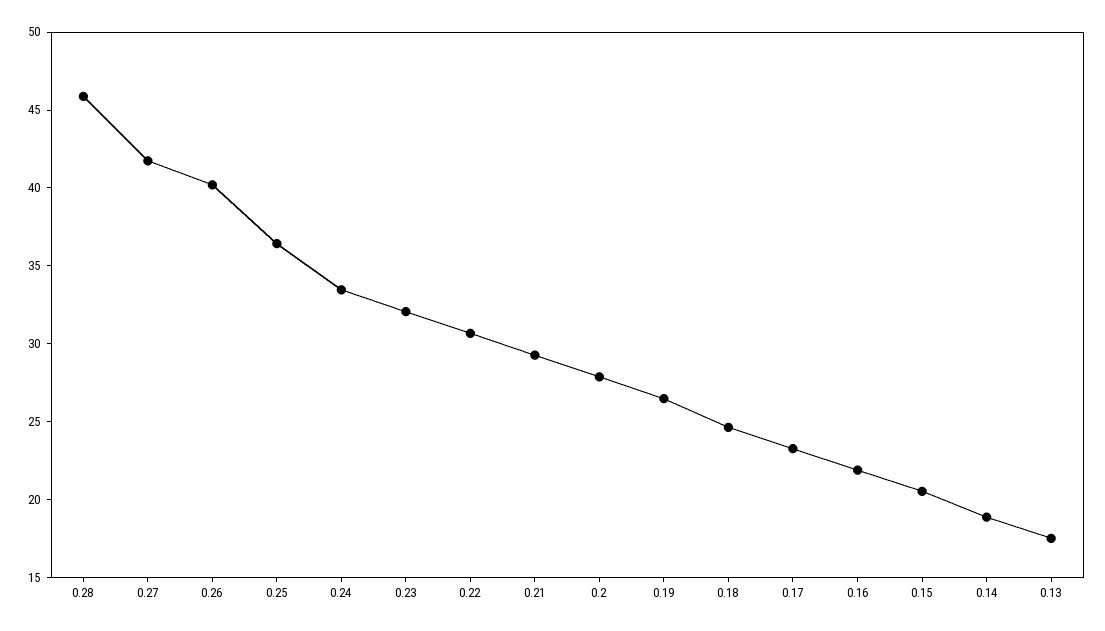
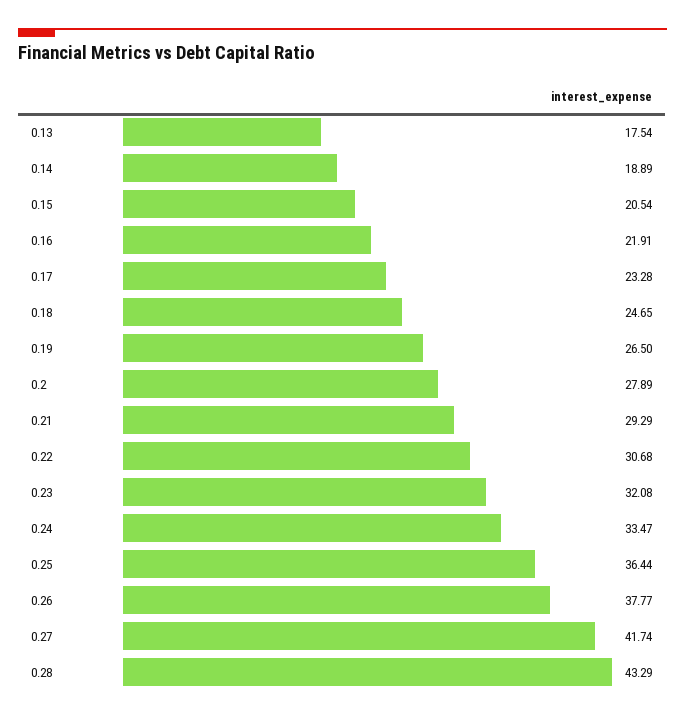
  {
-   "0.28": 46,
+   "0.28": 43.29,
    "0.27": 41.74,
-   "0.26": 40,
+   "0.26": 37.77,
    "0.25": 36.44,
    "0.24": 33.47,
    "0.23": 32.08,
    "0.22": 30.68,
    "0.21": 29.29,
    "0.2": 27.89,
    "0.19": 26.5,
    "0.18": 24.65,
    "0.17": 23.28,
    "0.16": 21.91,
    "0.15": 20.54,
    "0.14": 18.89,
    "0.13": 17.54
  }

